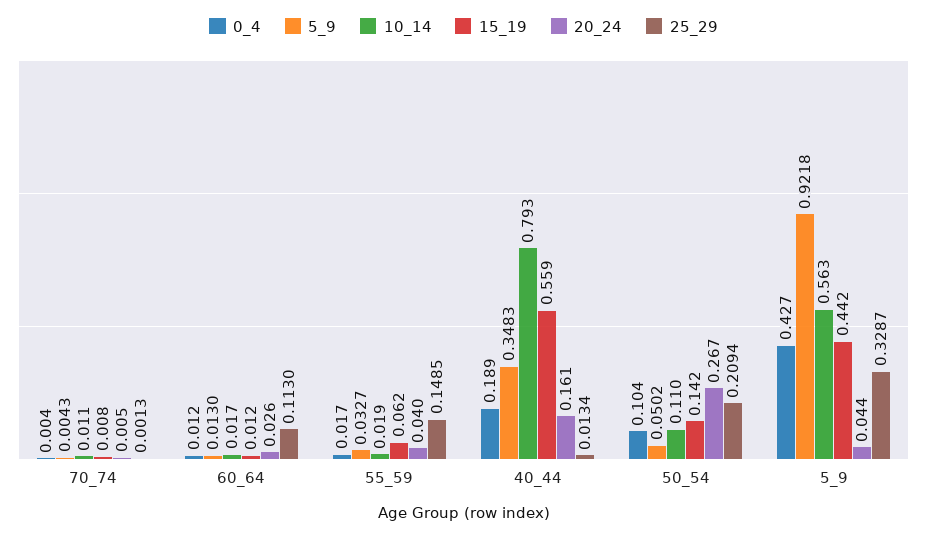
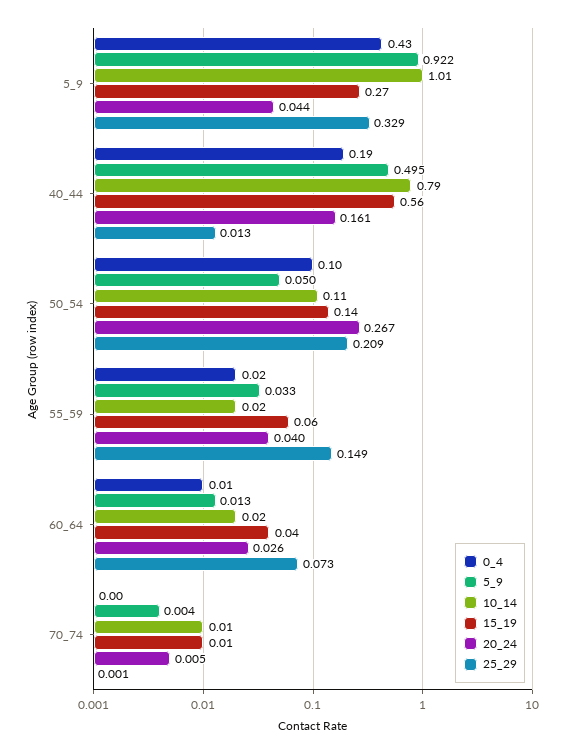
  {
    "0_4": {
      "70_74": 0.004,
      "60_64": 0.012,
      "55_59": 0.017,
      "40_44": 0.189,
      "50_54": 0.104,
      "5_9": 0.427
    },
    "5_9": {
      "70_74": 0.0043,
      "60_64": 0.013,
      "55_59": 0.0327,
-     "40_44": 0.3483,
+     "40_44": 0.495,
      "50_54": 0.0502,
      "5_9": 0.9218
    },
    "10_14": {
      "70_74": 0.011,
      "60_64": 0.017,
      "55_59": 0.019,
      "40_44": 0.793,
      "50_54": 0.11,
-     "5_9": 0.563
+     "5_9": 1.01
    },
    "15_19": {
      "70_74": 0.008,
-     "60_64": 0.012,
+     "60_64": 0.04,
      "55_59": 0.062,
      "40_44": 0.559,
      "50_54": 0.142,
-     "5_9": 0.442
+     "5_9": 0.27
    },
    "20_24": {
      "70_74": 0.005,
      "60_64": 0.026,
      "55_59": 0.04,
      "40_44": 0.161,
      "50_54": 0.267,
      "5_9": 0.044
    },
    "25_29": {
      "70_74": 0.0013,
-     "60_64": 0.113,
+     "60_64": 0.073,
      "55_59": 0.1485,
      "40_44": 0.0134,
      "50_54": 0.2094,
      "5_9": 0.3287
    }
  }

